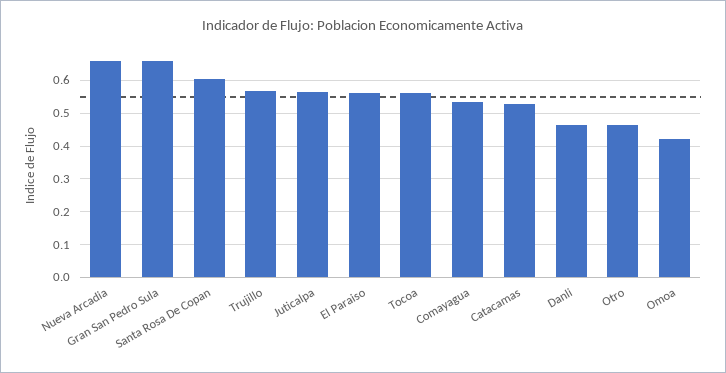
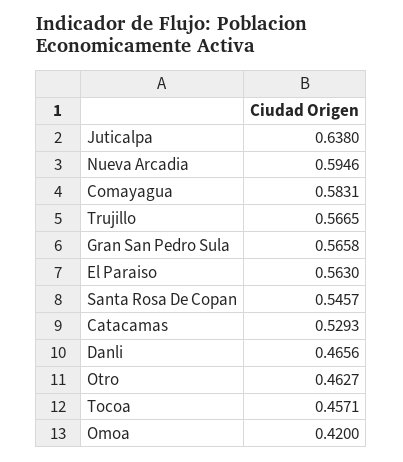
  {
-   "Nueva Arcadia": 0.66,
+   "Nueva Arcadia": 0.5946,
-   "Gran San Pedro Sula": 0.66,
+   "Gran San Pedro Sula": 0.5658,
-   "Santa Rosa De Copan": 0.6,
+   "Santa Rosa De Copan": 0.5457,
    "Trujillo": 0.5665,
-   "Juticalpa": 0.56,
+   "Juticalpa": 0.638,
    "El Paraiso": 0.563,
-   "Tocoa": 0.56,
+   "Tocoa": 0.4571,
-   "Comayagua": 0.54,
+   "Comayagua": 0.5831,
    "Catacamas": 0.5293,
    "Danli": 0.4656,
    "Otro": 0.4627,
    "Omoa": 0.42
  }

